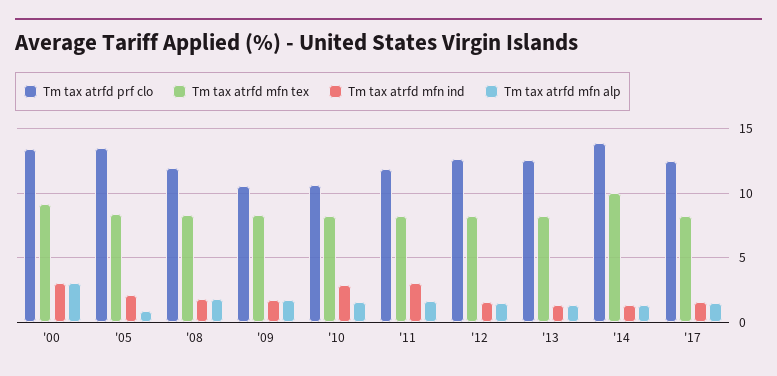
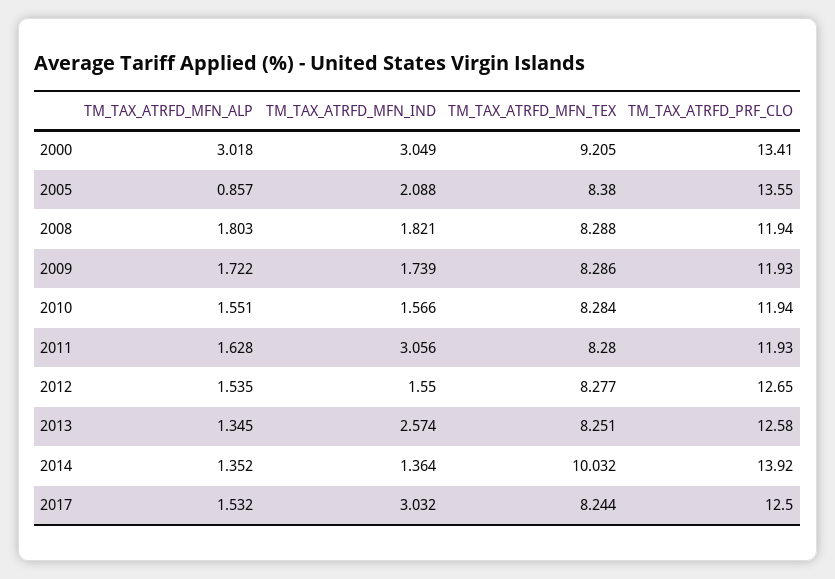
  {
    "Tm tax atrfd prf clo": {
      "'00": 13.41,
      "'05": 13.55,
      "'08": 11.94,
-     "'09": 10.5,
+     "'09": 11.93,
-     "'10": 10.5,
+     "'10": 11.94,
      "'11": 11.93,
      "'12": 12.65,
      "'13": 12.58,
      "'14": 13.92,
      "'17": 12.5
    },
    "Tm tax atrfd mfn tex": {
      "'00": 9.205,
      "'05": 8.38,
      "'08": 8.288,
      "'09": 8.286,
      "'10": 8.284,
      "'11": 8.28,
      "'12": 8.277,
      "'13": 8.251,
      "'14": 10.032,
      "'17": 8.244
    },
    "Tm tax atrfd mfn ind": {
      "'00": 3.049,
      "'05": 2.088,
      "'08": 1.821,
      "'09": 1.739,
-     "'10": 3,
+     "'10": 1.566,
      "'11": 3.056,
      "'12": 1.55,
-     "'13": 1.5,
+     "'13": 2.574,
      "'14": 1.364,
-     "'17": 1.5
+     "'17": 3.032
    },
    "Tm tax atrfd mfn alp": {
      "'00": 3.018,
      "'05": 0.857,
      "'08": 1.803,
      "'09": 1.722,
      "'10": 1.551,
      "'11": 1.628,
      "'12": 1.535,
      "'13": 1.345,
      "'14": 1.352,
      "'17": 1.532
    }
  }

